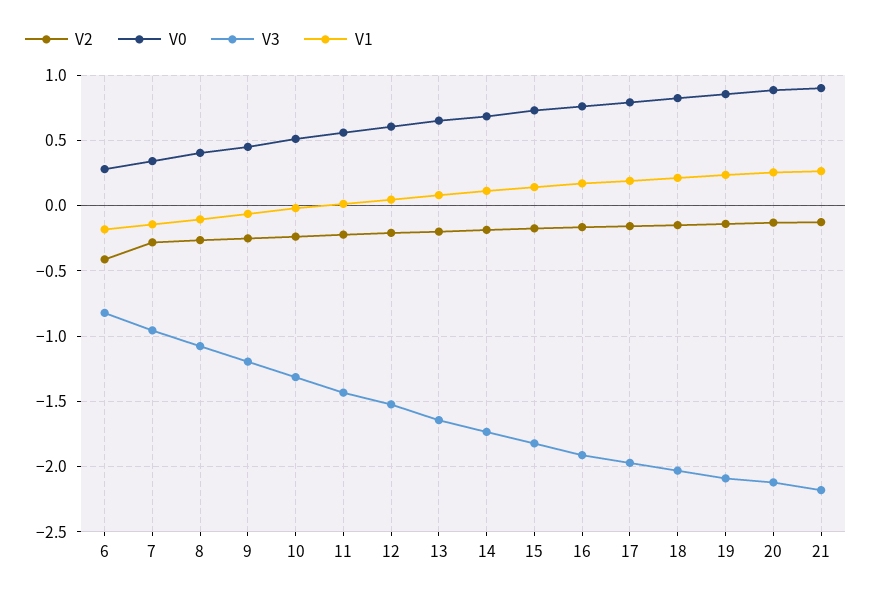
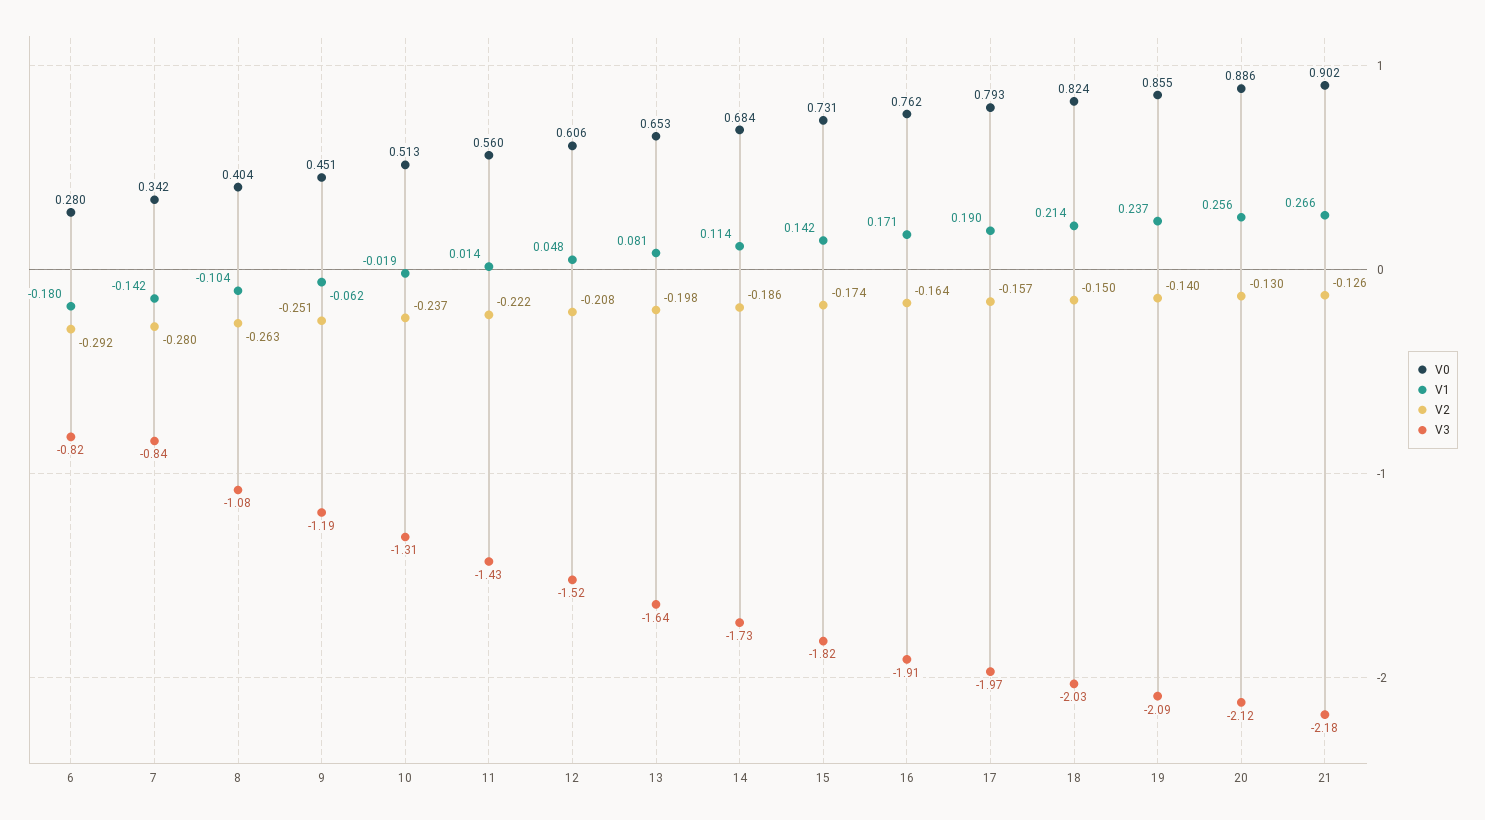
  {
    "V2": {
-     "6": -0.4,
+     "6": -0.292,
      "7": -0.28,
      "8": -0.263,
      "9": -0.251,
      "10": -0.237,
      "11": -0.222,
      "12": -0.208,
      "13": -0.198,
      "14": -0.186,
      "15": -0.174,
      "16": -0.164,
      "17": -0.157,
      "18": -0.15,
      "19": -0.14,
      "20": -0.13,
      "21": -0.126
    },
    "V0": {
      "6": 0.28,
      "7": 0.342,
      "8": 0.404,
      "9": 0.451,
      "10": 0.513,
      "11": 0.56,
      "12": 0.606,
      "13": 0.653,
      "14": 0.684,
      "15": 0.731,
      "16": 0.762,
      "17": 0.793,
      "18": 0.824,
      "19": 0.855,
      "20": 0.886,
      "21": 0.902
    },
    "V3": {
      "6": -0.82,
-     "7": -0.95,
+     "7": -0.84,
      "8": -1.08,
      "9": -1.19,
      "10": -1.31,
      "11": -1.43,
      "12": -1.52,
      "13": -1.64,
      "14": -1.73,
      "15": -1.82,
      "16": -1.91,
      "17": -1.97,
      "18": -2.03,
      "19": -2.09,
      "20": -2.12,
      "21": -2.18
    },
    "V1": {
      "6": -0.18,
      "7": -0.142,
      "8": -0.104,
      "9": -0.062,
      "10": -0.019,
      "11": 0.014,
      "12": 0.048,
      "13": 0.081,
      "14": 0.114,
      "15": 0.142,
      "16": 0.171,
      "17": 0.19,
      "18": 0.214,
      "19": 0.237,
      "20": 0.256,
      "21": 0.266
    }
  }

